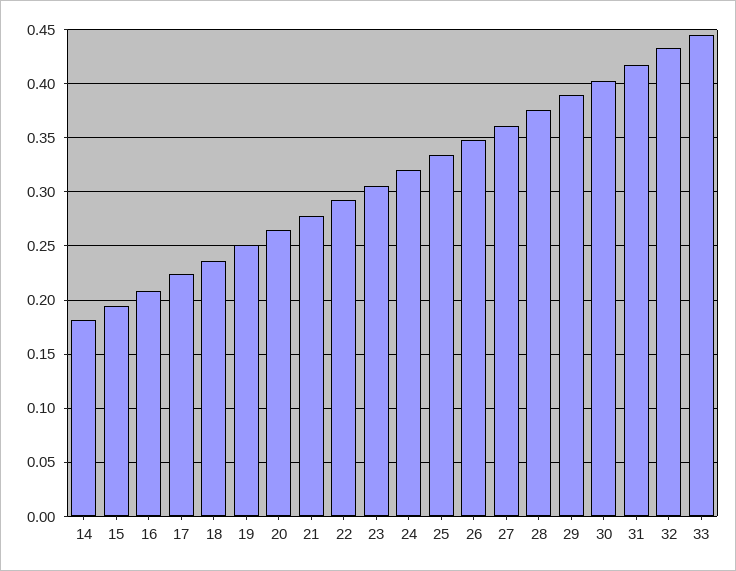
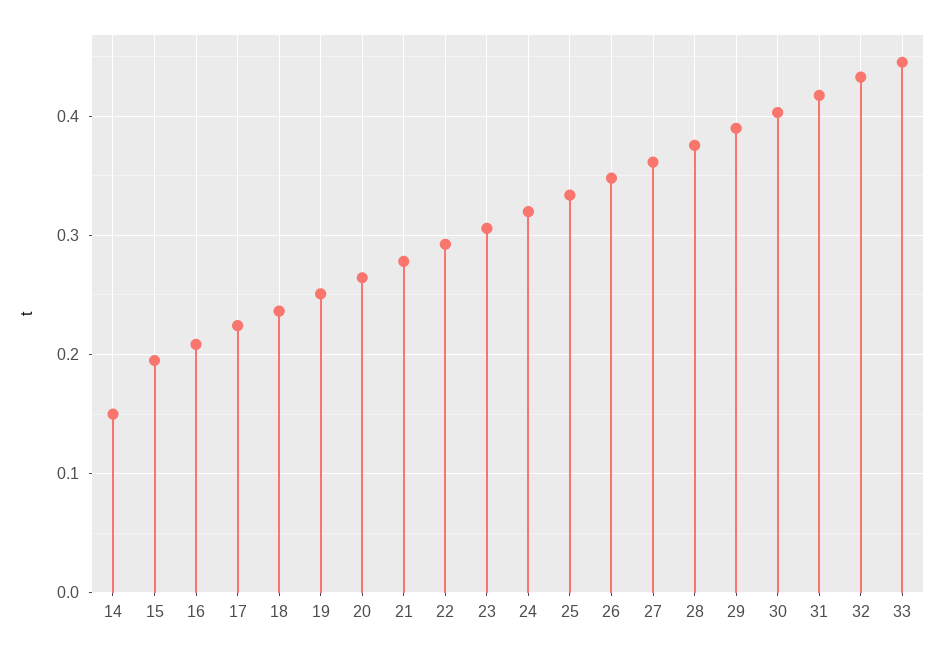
  {
-   "14": 0.18,
+   "14": 0.15,
    "15": 0.19,
    "16": 0.21,
    "17": 0.22,
    "18": 0.24,
    "19": 0.25,
    "20": 0.26,
    "21": 0.28,
    "22": 0.29,
    "23": 0.31,
    "24": 0.32,
    "25": 0.33,
    "26": 0.35,
    "27": 0.36,
    "28": 0.38,
    "29": 0.39,
    "30": 0.4,
    "31": 0.42,
    "32": 0.43,
    "33": 0.45
  }

